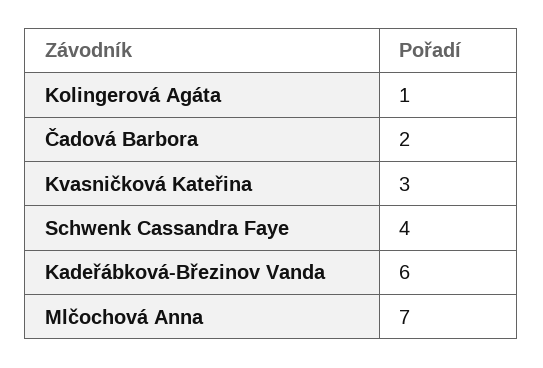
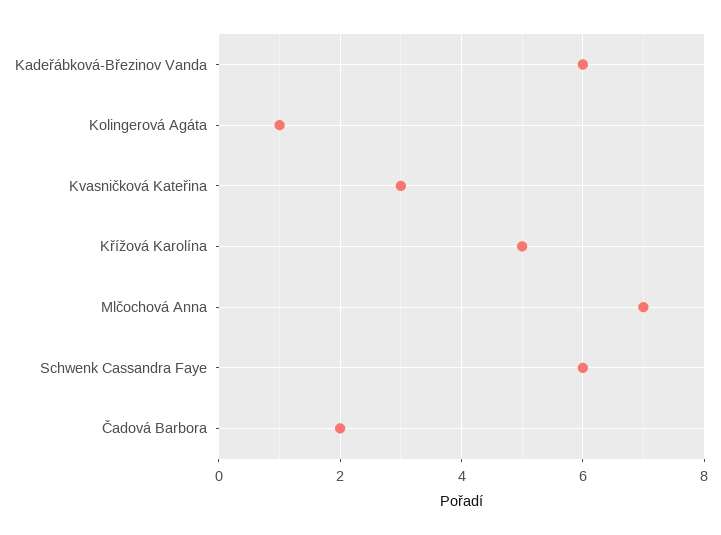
  {
    "Kolingerová Agáta": 1,
    "Čadová Barbora": 2,
    "Kvasničková Kateřina": 3,
-   "Schwenk Cassandra Faye": 4,
+   "Schwenk Cassandra Faye": 6,
    "Kadeřábková-Březinov Vanda": 6,
-   "Mlčochová Anna": 7
+   "Mlčochová Anna": 7,
+   "Křížová Karolína": 5
  }

